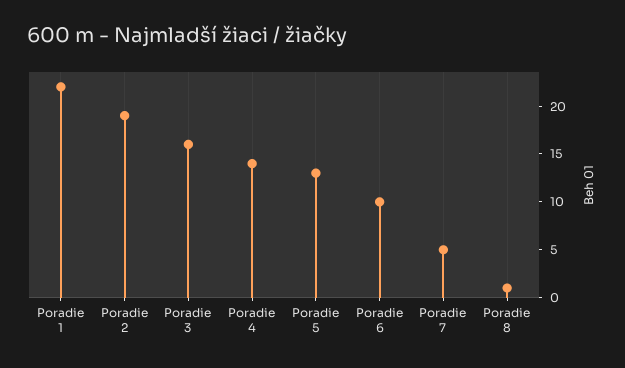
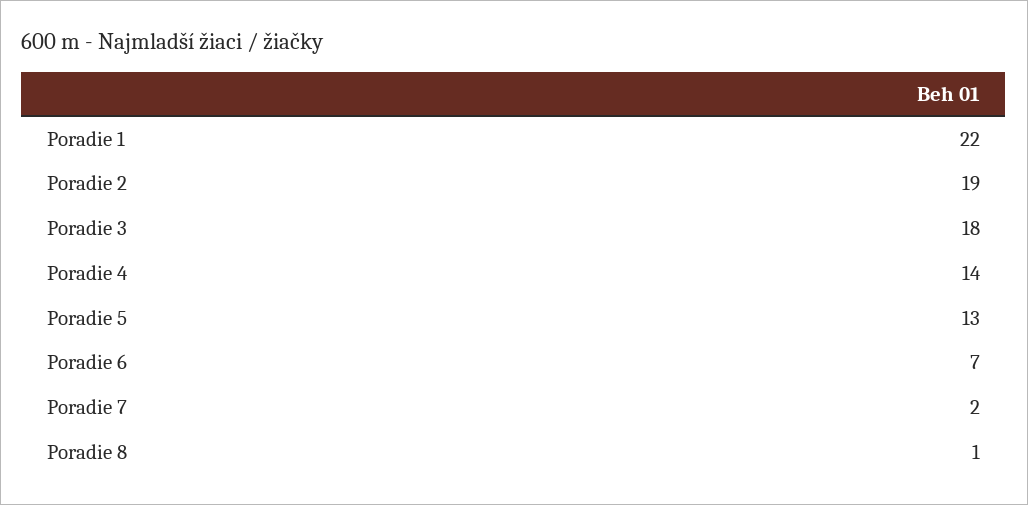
  {
    "Poradie 1": 22,
    "Poradie 2": 19,
-   "Poradie 3": 16,
+   "Poradie 3": 18,
    "Poradie 4": 14,
    "Poradie 5": 13,
-   "Poradie 6": 10,
+   "Poradie 6": 7,
-   "Poradie 7": 5,
+   "Poradie 7": 2,
    "Poradie 8": 1
  }

